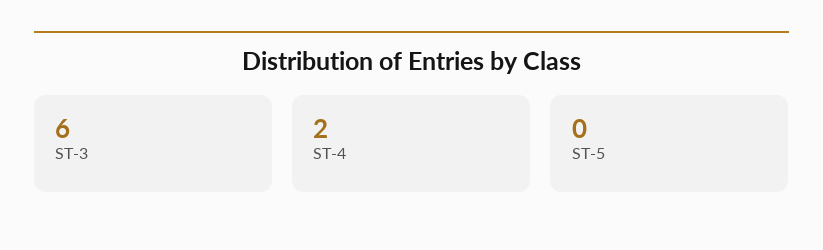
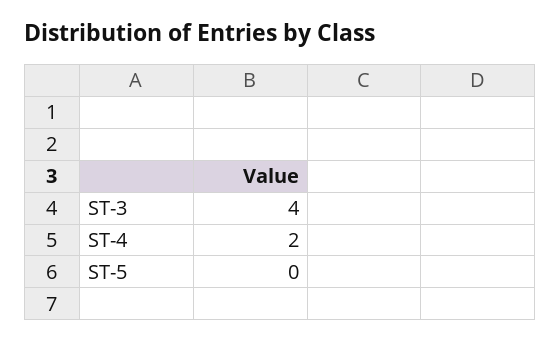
  {
-   "ST-3": 6,
+   "ST-3": 4,
    "ST-4": 2,
    "ST-5": 0
  }

